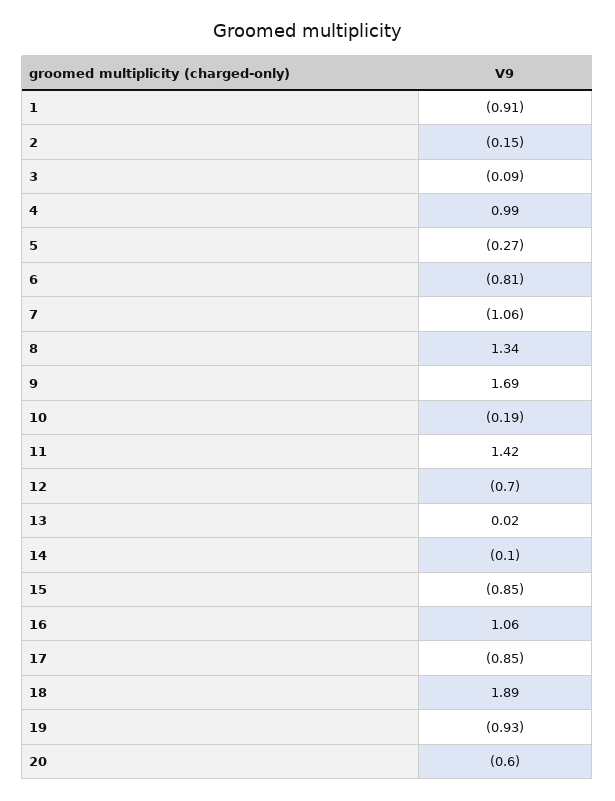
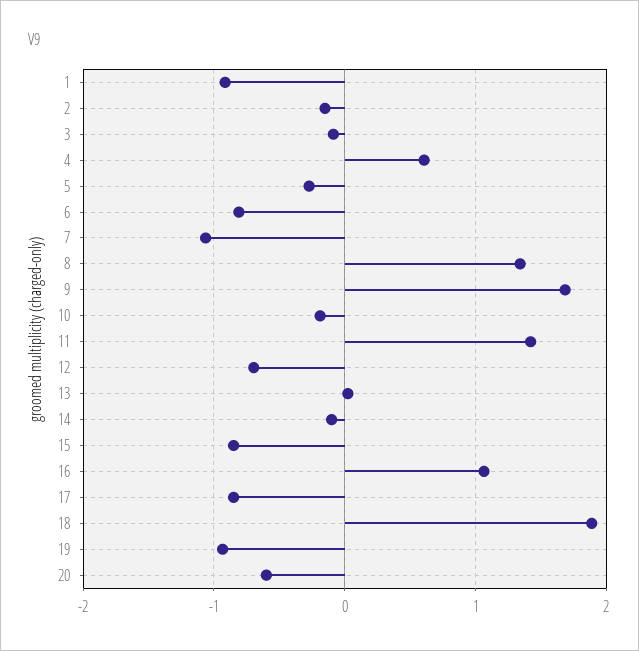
  {
    "1": -0.91,
    "2": -0.15,
    "3": -0.09,
-   "4": 0.99,
+   "4": 0.6,
    "5": -0.27,
    "6": -0.81,
    "7": -1.06,
    "8": 1.34,
    "9": 1.69,
    "10": -0.19,
    "11": 1.42,
    "12": -0.7,
    "13": 0.02,
    "14": -0.1,
    "15": -0.85,
    "16": 1.06,
    "17": -0.85,
    "18": 1.89,
    "19": -0.93,
    "20": -0.6
  }

